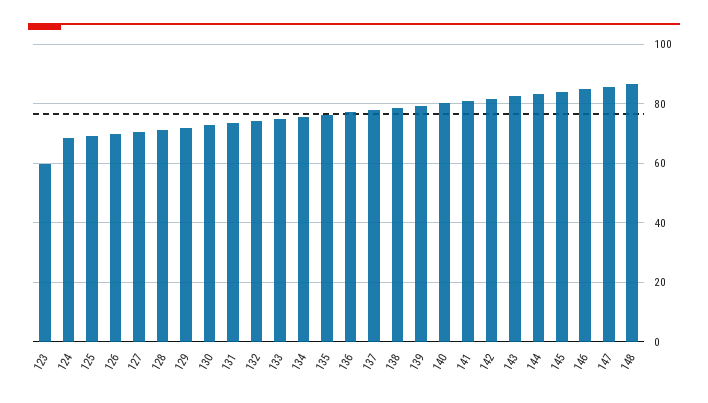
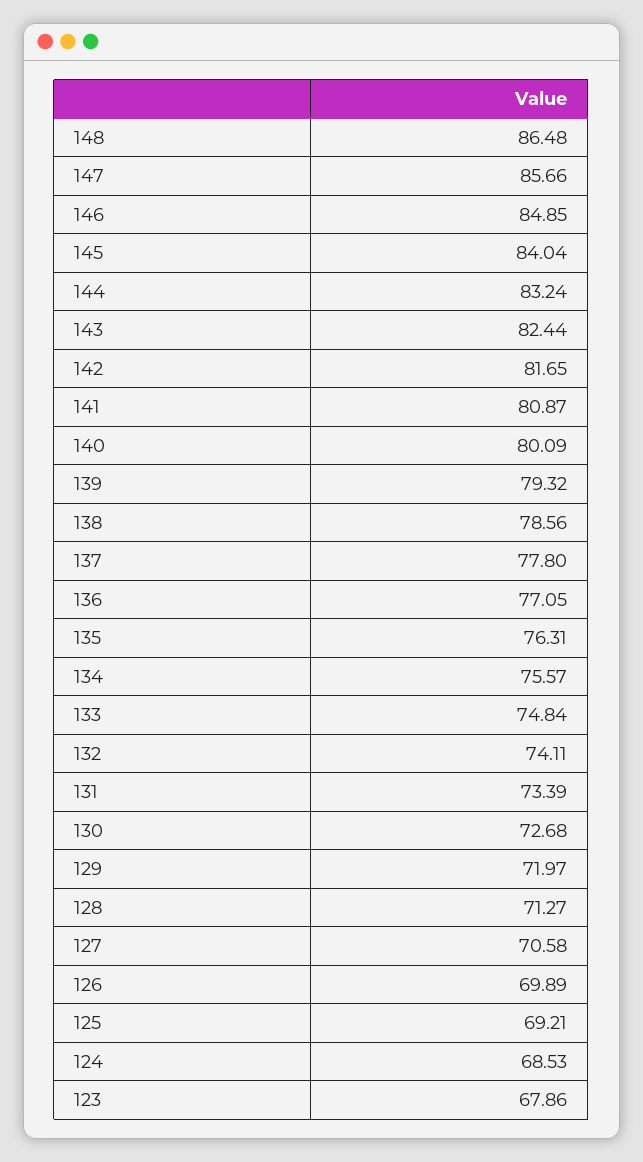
  {
-   "123": 60,
+   "123": 67.86,
    "124": 68.53,
    "125": 69.21,
    "126": 69.89,
    "127": 70.58,
    "128": 71.27,
    "129": 71.97,
    "130": 72.68,
    "131": 73.39,
    "132": 74.11,
    "133": 74.84,
    "134": 75.57,
    "135": 76.31,
    "136": 77.05,
    "137": 77.8,
    "138": 78.56,
    "139": 79.32,
    "140": 80.09,
    "141": 80.87,
    "142": 81.65,
    "143": 82.44,
    "144": 83.24,
    "145": 84.04,
    "146": 84.85,
    "147": 85.66,
    "148": 86.48
  }

